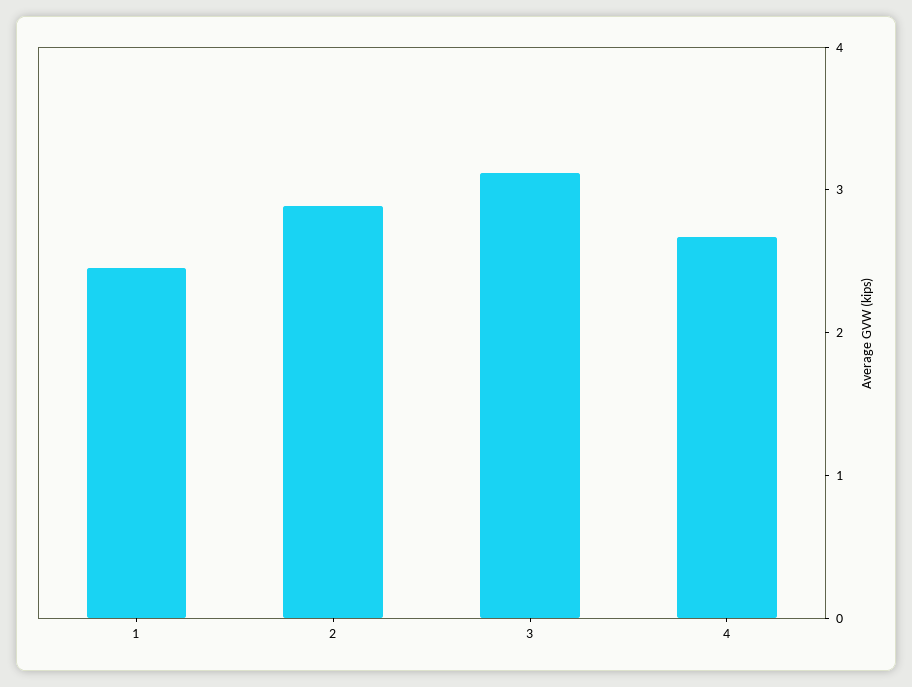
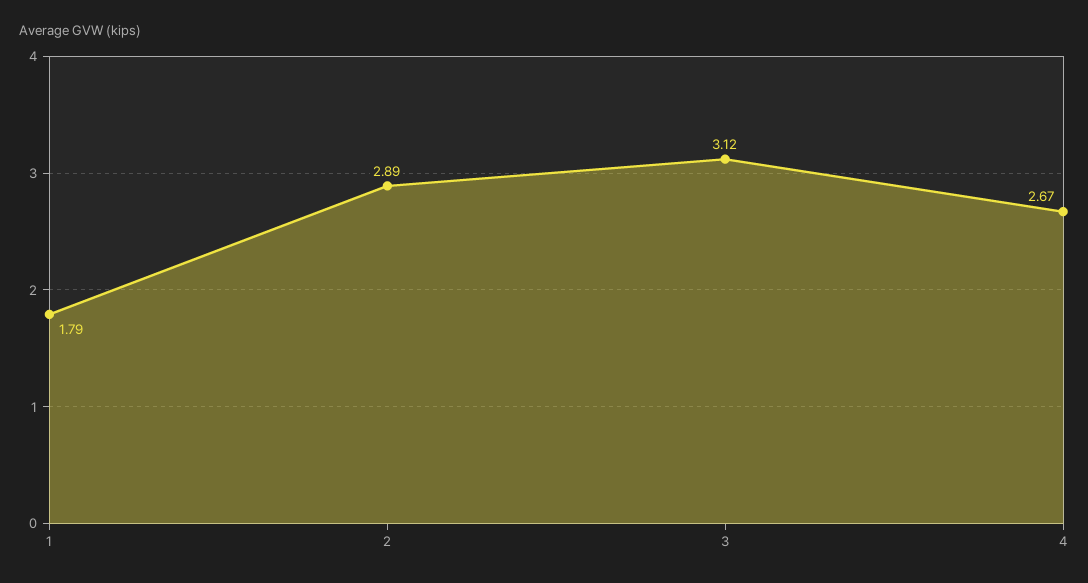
  {
-   "1": 2.4,
+   "1": 1.79,
    "2": 2.89,
    "3": 3.12,
    "4": 2.67
  }

